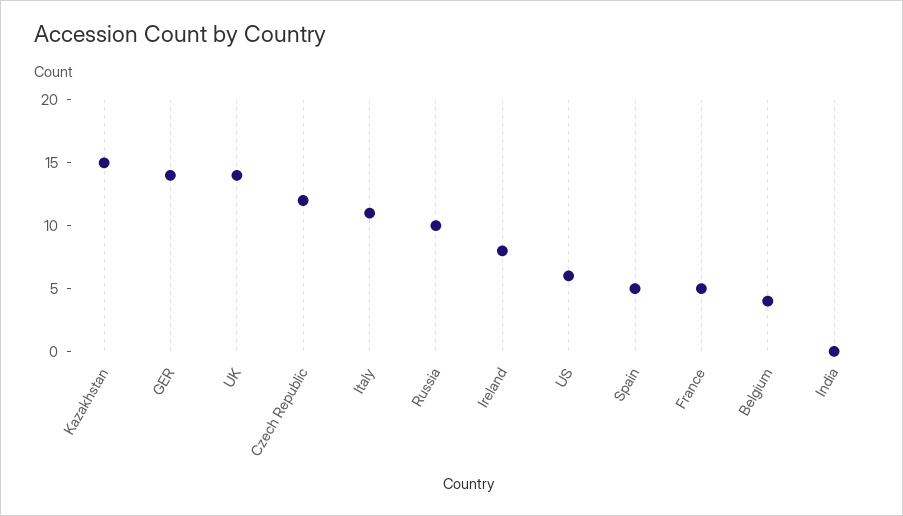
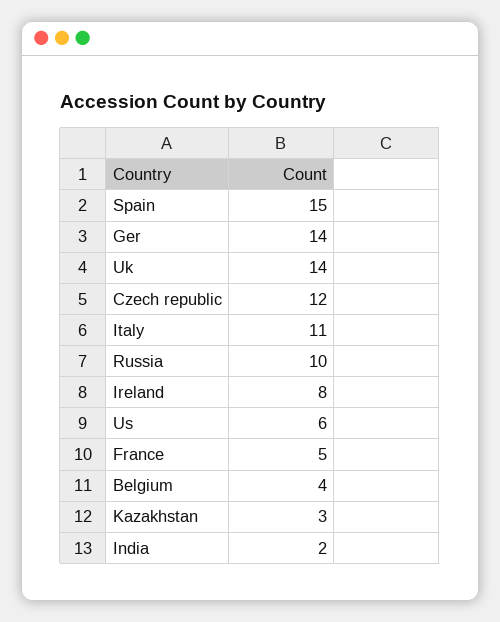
  {
-   "Kazakhstan": 15,
+   "Kazakhstan": 3,
    "GER": 14,
    "UK": 14,
    "Czech Republic": 12,
    "Italy": 11,
    "Russia": 10,
    "Ireland": 8,
    "US": 6,
-   "Spain": 5,
+   "Spain": 15,
    "France": 5,
    "Belgium": 4,
-   "India": 0
+   "India": 2
  }

